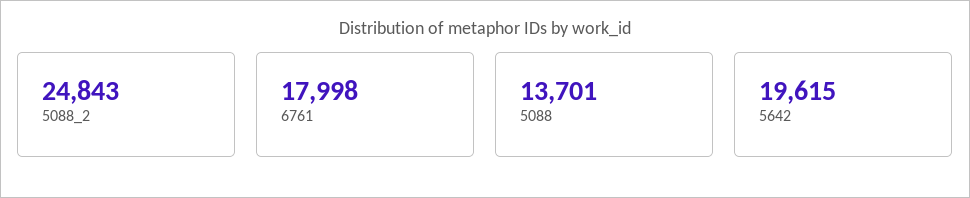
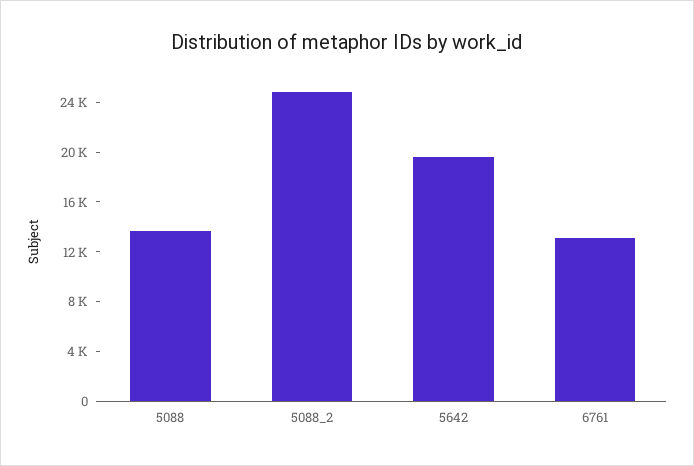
  {
    "5088_2": 24843,
-   "6761": 17998,
+   "6761": 13000,
    "5088": 13701,
    "5642": 19615
  }

